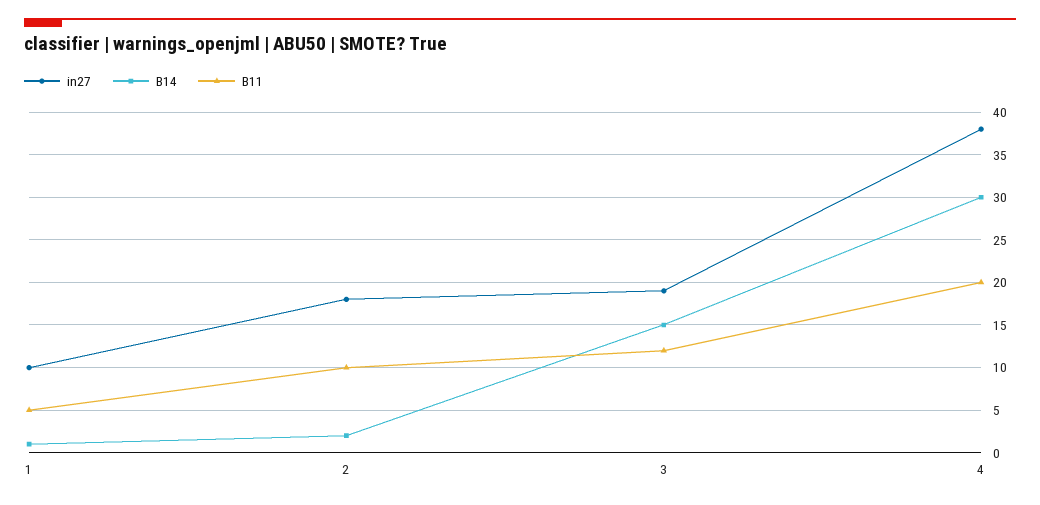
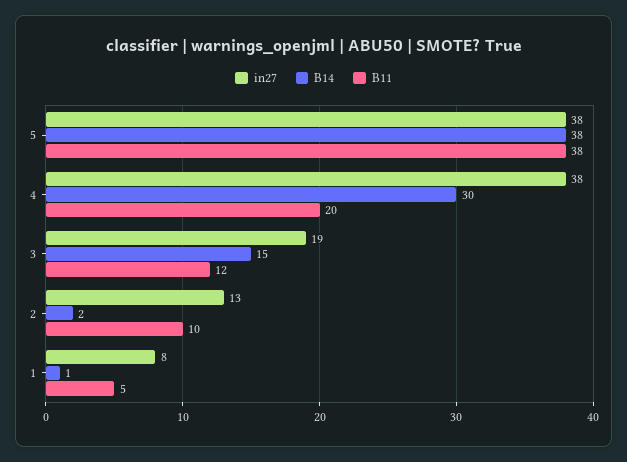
  {
    "in27": {
-     "1": 10,
+     "1": 8,
-     "2": 18,
+     "2": 13,
      "3": 19,
-     "4": 38
+     "4": 38,
+     "5": 38
    },
    "B14": {
      "1": 1,
      "2": 2,
      "3": 15,
-     "4": 30
+     "4": 30,
+     "5": 38
    },
    "B11": {
      "1": 5,
      "2": 10,
      "3": 12,
-     "4": 20
+     "4": 20,
+     "5": 38
    }
  }

